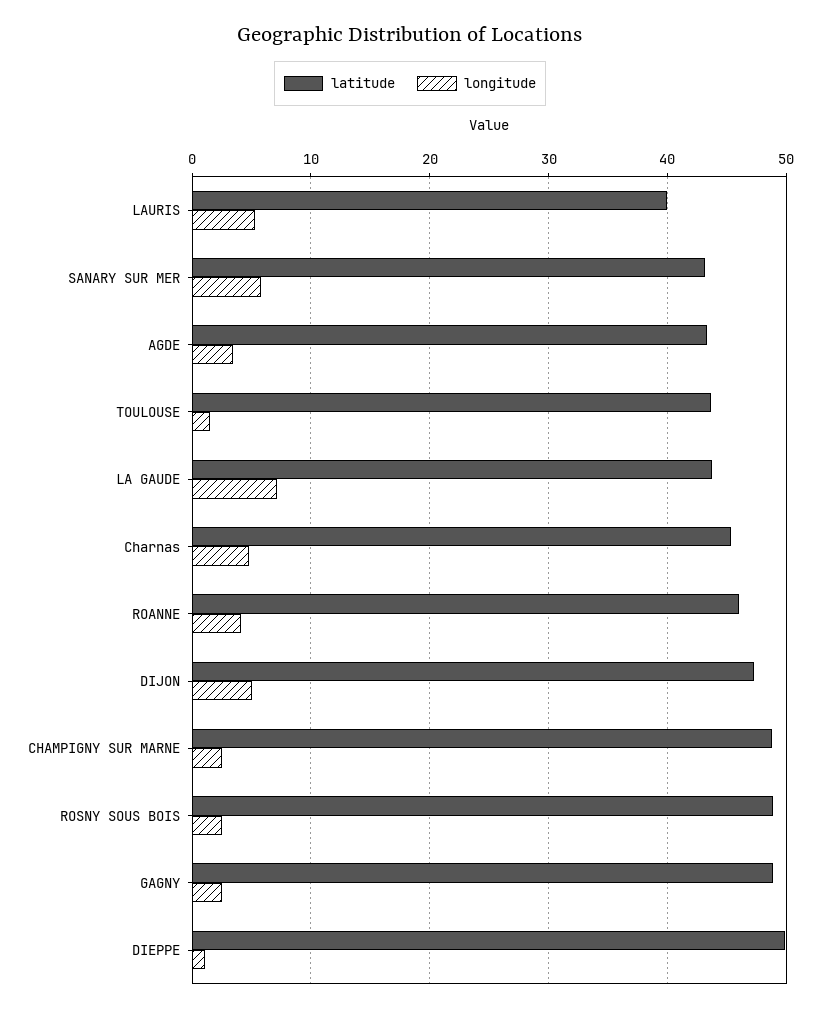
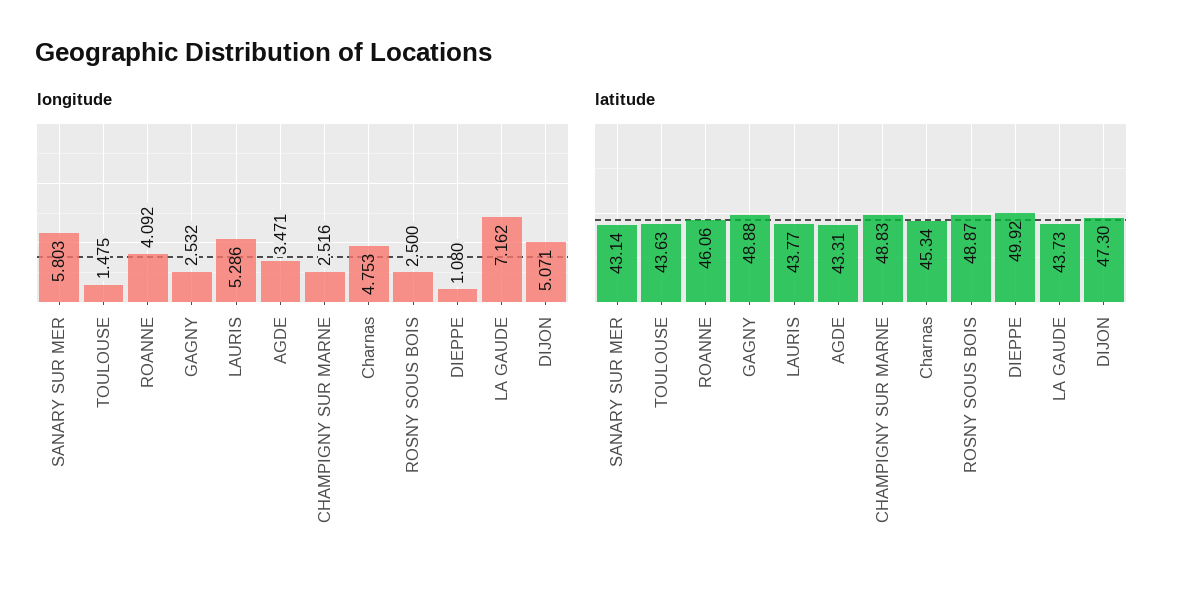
  {
    "latitude": {
-     "LAURIS": 40,
+     "LAURIS": 43.77,
      "SANARY SUR MER": 43.14,
      "AGDE": 43.31,
      "TOULOUSE": 43.63,
      "LA GAUDE": 43.73,
      "Charnas": 45.34,
      "ROANNE": 46.06,
      "DIJON": 47.3,
      "CHAMPIGNY SUR MARNE": 48.83,
      "ROSNY SOUS BOIS": 48.87,
      "GAGNY": 48.88,
      "DIEPPE": 49.92
    },
    "longitude": {
      "LAURIS": 5.286,
      "SANARY SUR MER": 5.803,
      "AGDE": 3.471,
      "TOULOUSE": 1.475,
      "LA GAUDE": 7.162,
      "Charnas": 4.753,
      "ROANNE": 4.092,
      "DIJON": 5.071,
      "CHAMPIGNY SUR MARNE": 2.516,
      "ROSNY SOUS BOIS": 2.5,
      "GAGNY": 2.532,
      "DIEPPE": 1.08
    }
  }

